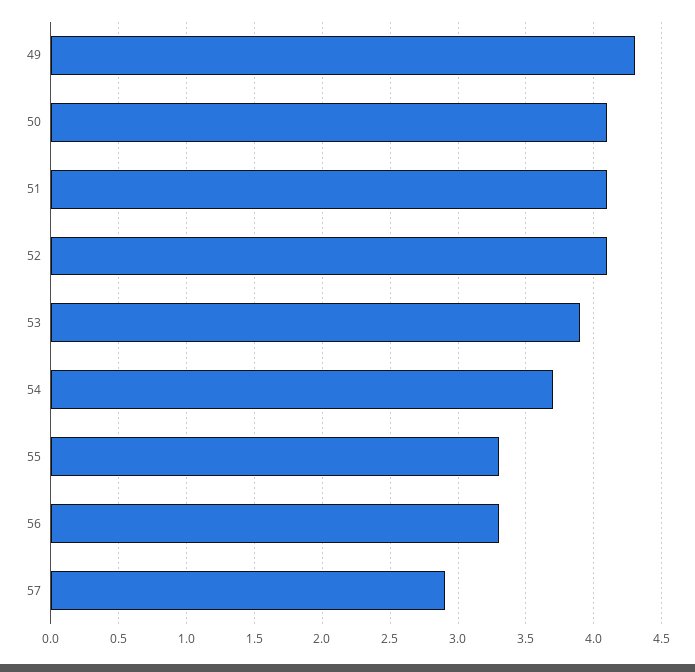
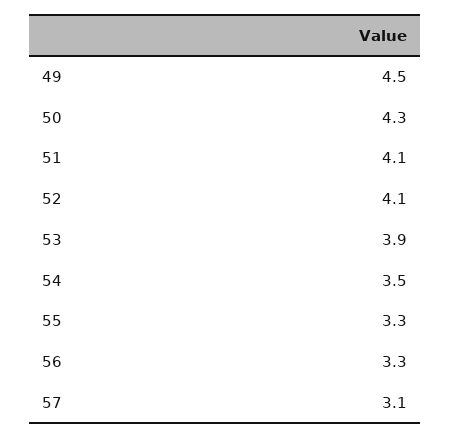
  {
-   "49": 4.3,
+   "49": 4.5,
-   "50": 4.1,
+   "50": 4.3,
    "51": 4.1,
    "52": 4.1,
    "53": 3.9,
-   "54": 3.7,
+   "54": 3.5,
    "55": 3.3,
    "56": 3.3,
-   "57": 2.9
+   "57": 3.1
  }

